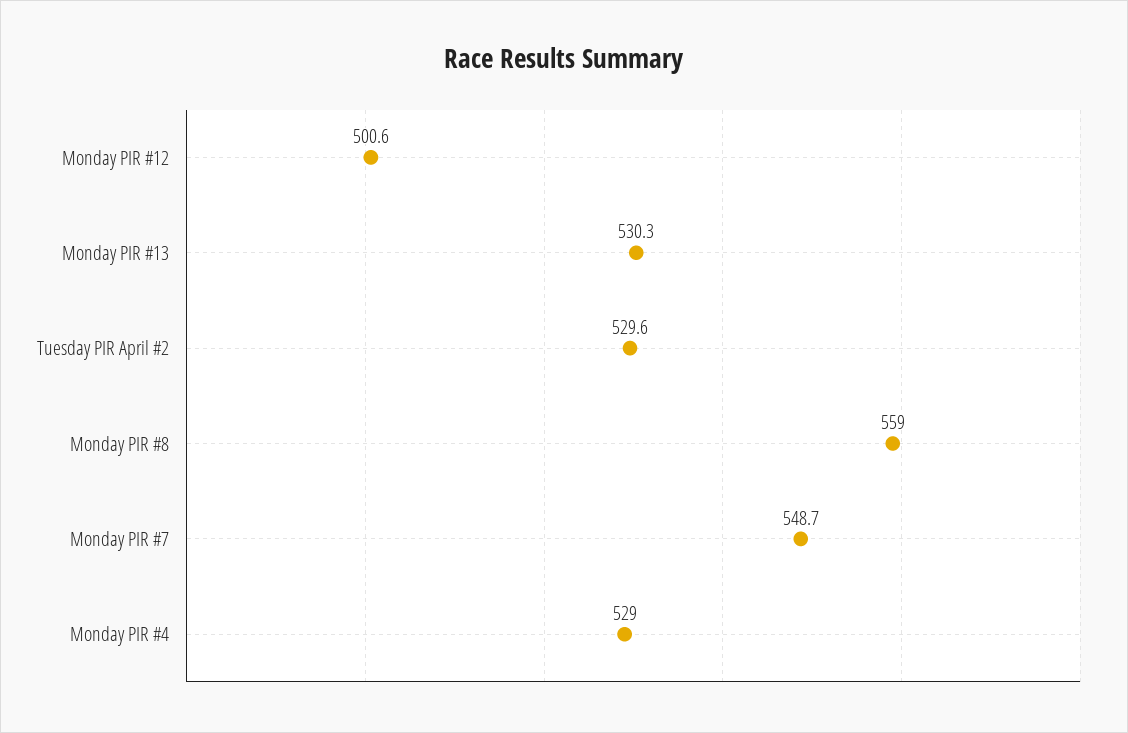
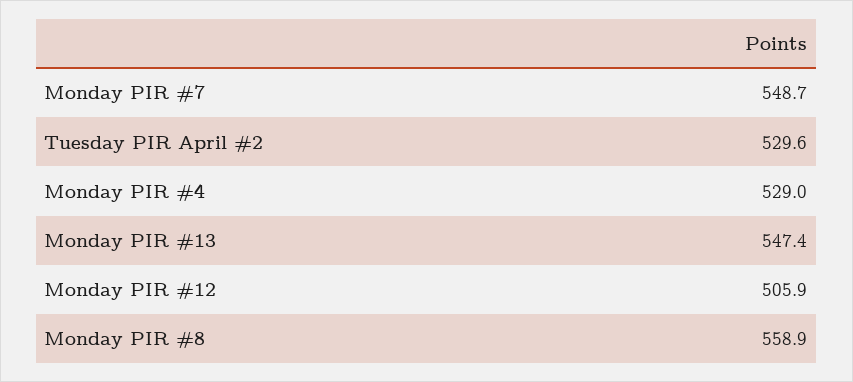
  {
-   "Monday PIR #12": 500.6,
+   "Monday PIR #12": 505.9,
-   "Monday PIR #13": 530.3,
+   "Monday PIR #13": 547.4,
    "Tuesday PIR April #2": 529.6,
-   "Monday PIR #8": 559,
+   "Monday PIR #8": 558.9,
    "Monday PIR #7": 548.7,
    "Monday PIR #4": 529
  }

